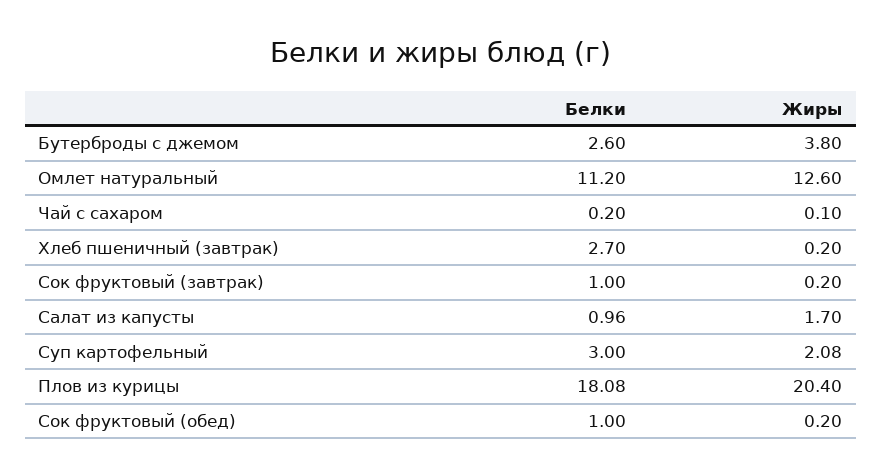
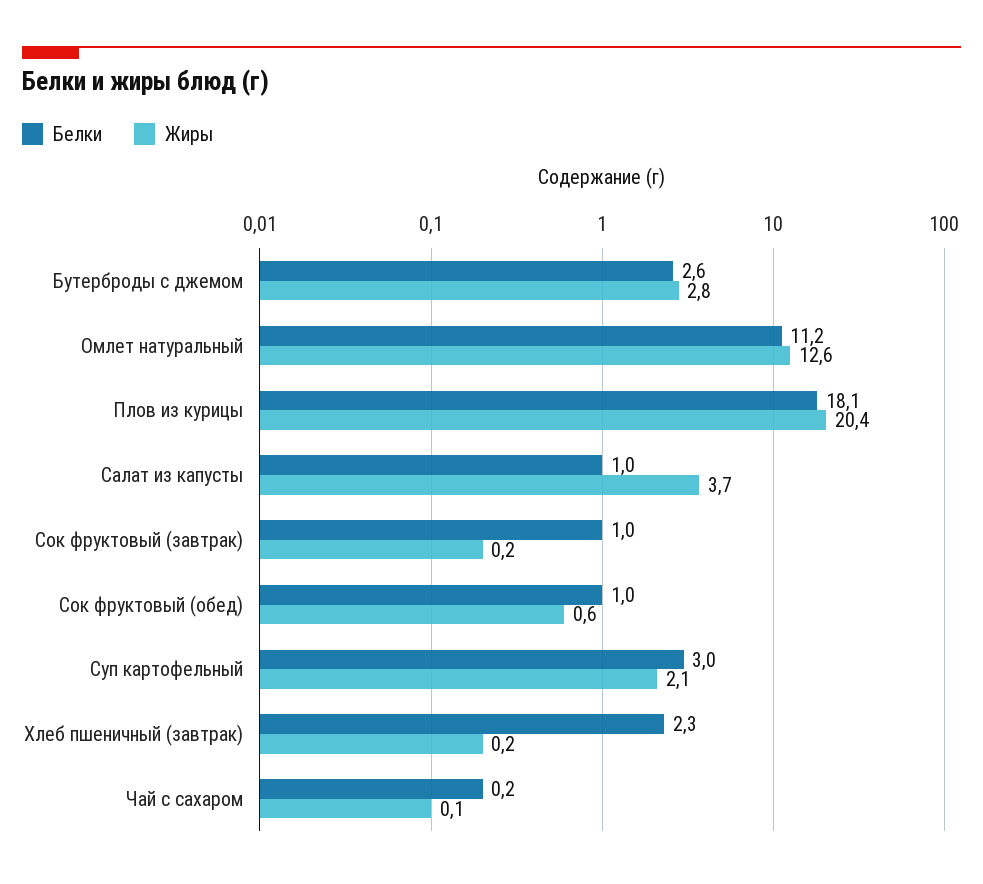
  {
    "Белки": {
      "Бутерброды с джемом": 2.6,
      "Омлет натуральный": 11.2,
      "Чай с сахаром": 0.2,
-     "Хлеб пшеничный (завтрак)": 2.7,
+     "Хлеб пшеничный (завтрак)": 2.3,
      "Сок фруктовый (завтрак)": 1,
      "Салат из капусты": 0.96,
      "Суп картофельный": 3,
      "Плов из курицы": 18.08,
      "Сок фруктовый (обед)": 1
    },
    "Жиры": {
-     "Бутерброды с джемом": 3.8,
+     "Бутерброды с джемом": 2.8,
      "Омлет натуральный": 12.6,
      "Чай с сахаром": 0.1,
      "Хлеб пшеничный (завтрак)": 0.2,
      "Сок фруктовый (завтрак)": 0.2,
-     "Салат из капусты": 1.7,
+     "Салат из капусты": 3.7,
      "Суп картофельный": 2.08,
      "Плов из курицы": 20.4,
-     "Сок фруктовый (обед)": 0.2
+     "Сок фруктовый (обед)": 0.6
    }
  }

